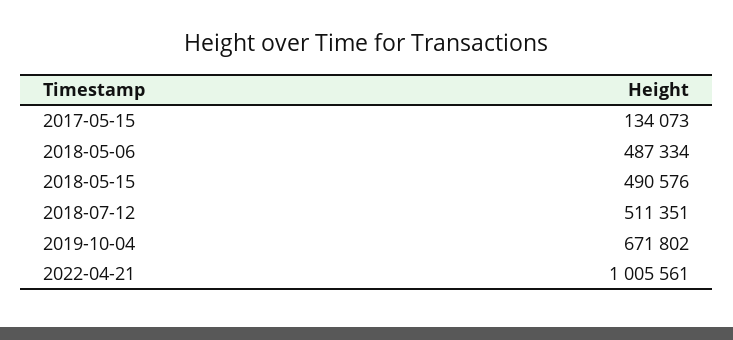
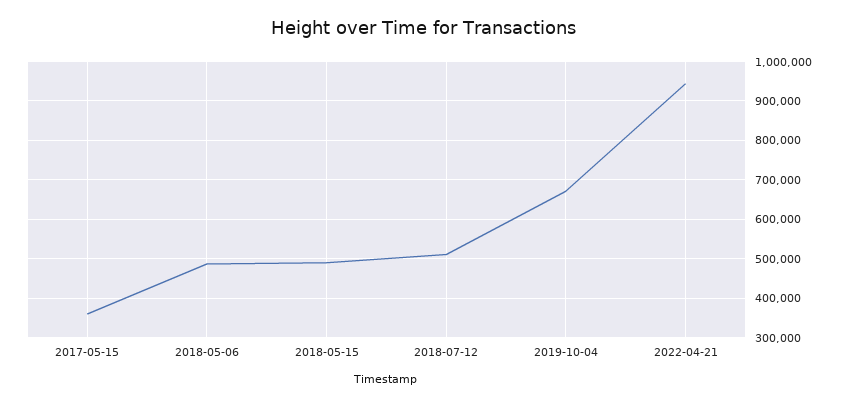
  {
-   "2017-05-15": 134073,
+   "2017-05-15": 360000,
    "2018-05-06": 487334,
    "2018-05-15": 490576,
    "2018-07-12": 511351,
    "2019-10-04": 671802,
-   "2022-04-21": 1005561
+   "2022-04-21": 940000
  }

